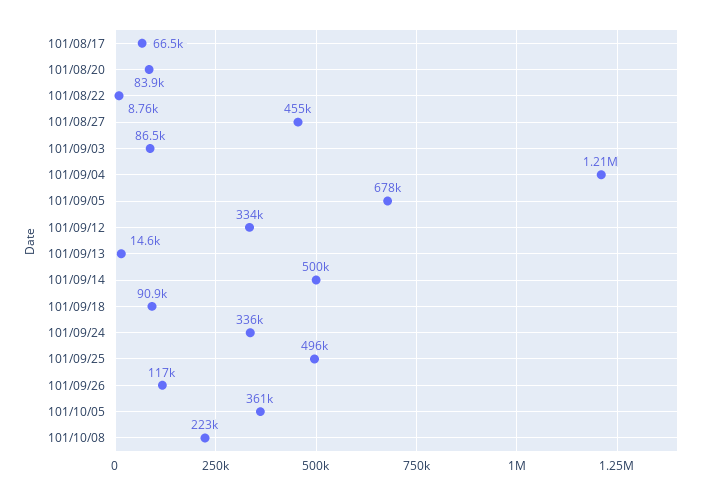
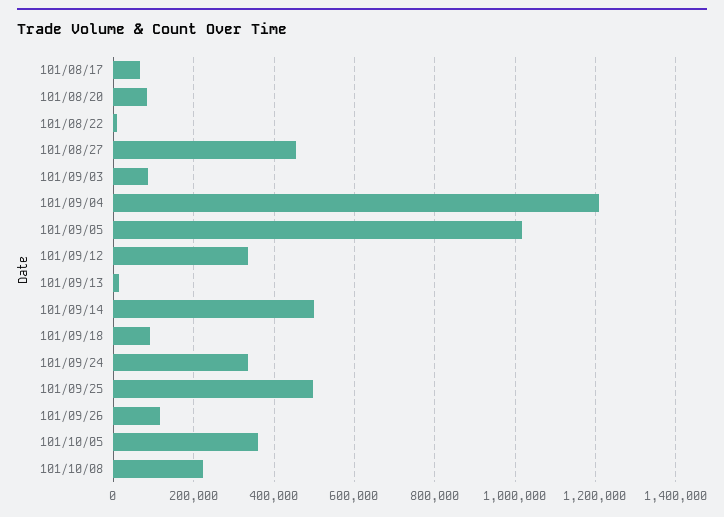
  {
    "101/08/17": 66500,
    "101/08/20": 83900,
    "101/08/22": 8760,
    "101/08/27": 455000,
    "101/09/03": 86500,
    "101/09/04": 1210000,
-   "101/09/05": 678000,
+   "101/09/05": 1020000,
    "101/09/12": 334000,
    "101/09/13": 14600,
    "101/09/14": 500000,
    "101/09/18": 90900,
    "101/09/24": 336000,
    "101/09/25": 496000,
    "101/09/26": 117000,
    "101/10/05": 361000,
    "101/10/08": 223000
  }

